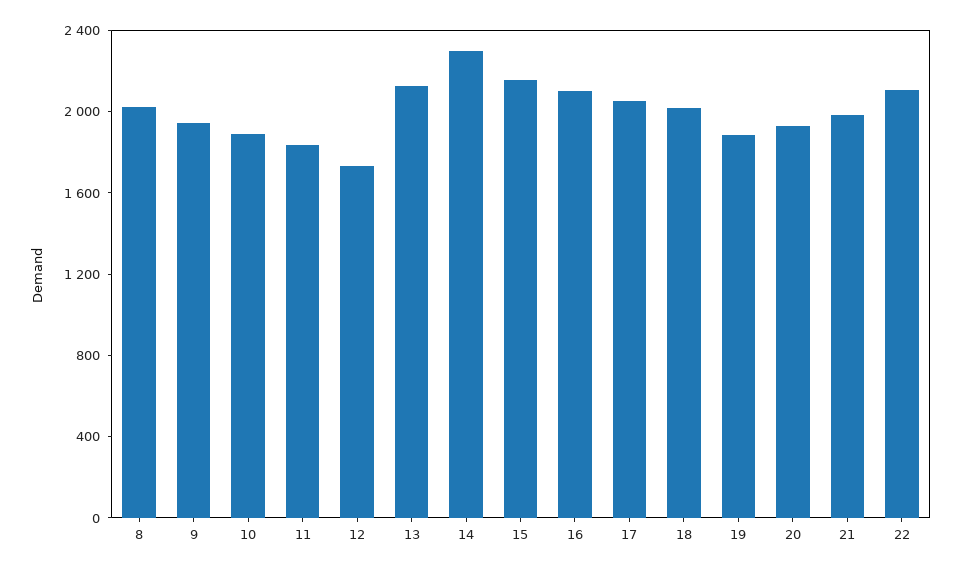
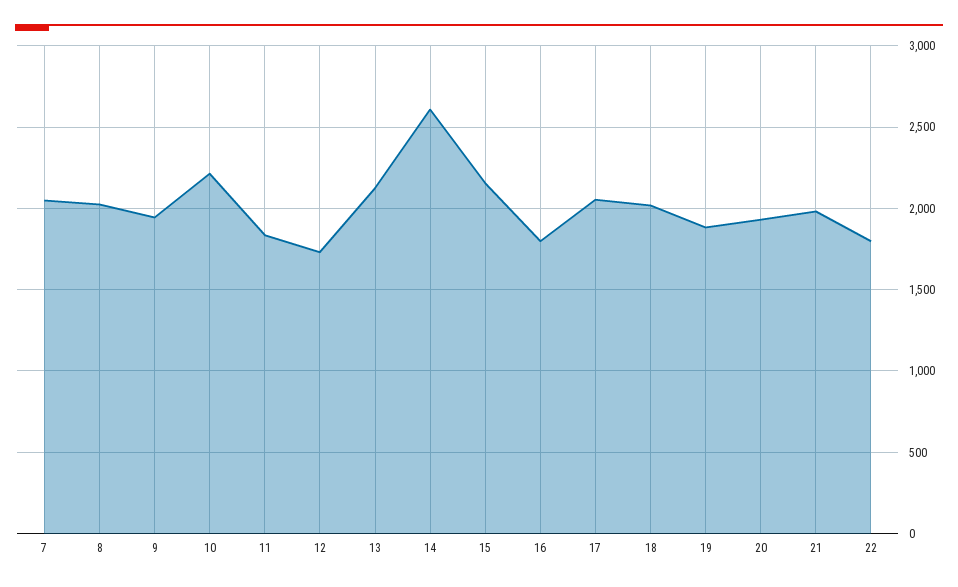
  {
    "8": 2000,
    "9": 1950,
-   "10": 1900,
+   "10": 2200,
    "11": 1850,
    "12": 1750,
    "13": 2100,
-   "14": 2300,
+   "14": 2600,
    "15": 2150,
-   "16": 2100,
+   "16": 1800,
    "17": 2050,
    "18": 2000,
    "19": 1900,
    "20": 1950,
    "21": 2000,
-   "22": 2100
+   "22": 1800,
+   "7": 2050
  }

